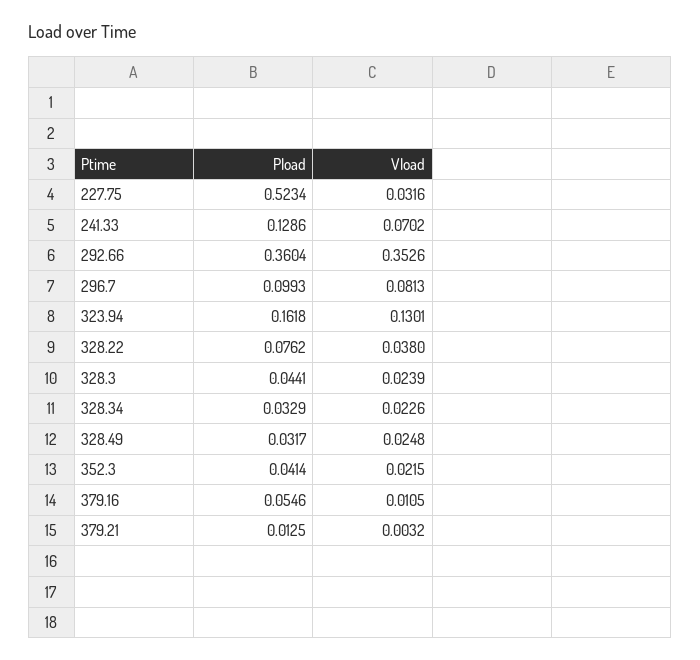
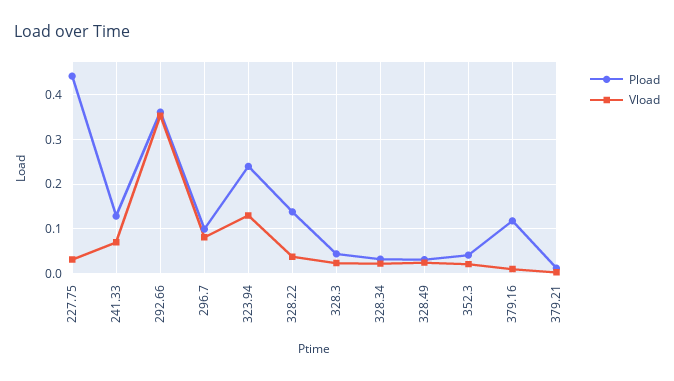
  {
    "Pload": {
-     "227.75": 0.5234,
+     "227.75": 0.44,
      "241.33": 0.1286,
      "292.66": 0.3604,
      "296.7": 0.0993,
-     "323.94": 0.1618,
+     "323.94": 0.24,
-     "328.22": 0.0762,
+     "328.22": 0.14,
      "328.3": 0.0441,
      "328.34": 0.0329,
      "328.49": 0.0317,
      "352.3": 0.0414,
-     "379.16": 0.0546,
+     "379.16": 0.12,
      "379.21": 0.0125
    },
    "Vload": {
      "227.75": 0.0316,
      "241.33": 0.0702,
      "292.66": 0.3526,
      "296.7": 0.0813,
      "323.94": 0.1301,
      "328.22": 0.038,
      "328.3": 0.0239,
      "328.34": 0.0226,
      "328.49": 0.0248,
      "352.3": 0.0215,
      "379.16": 0.0105,
      "379.21": 0.0032
    }
  }

